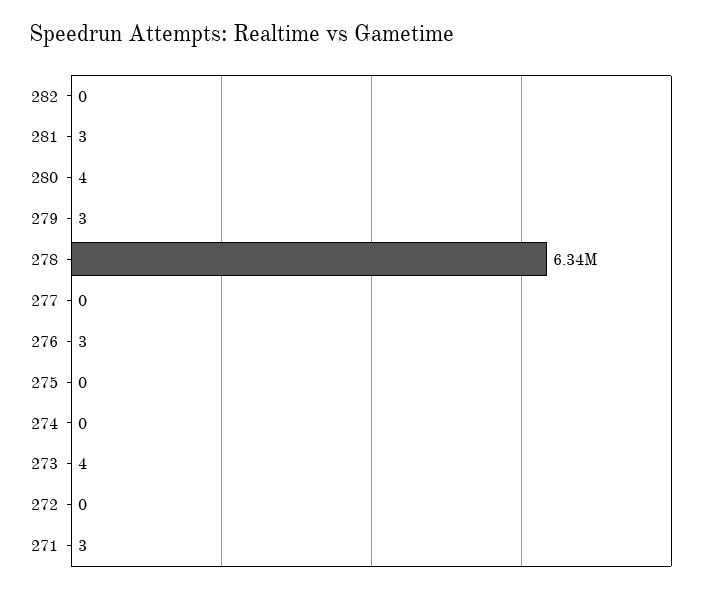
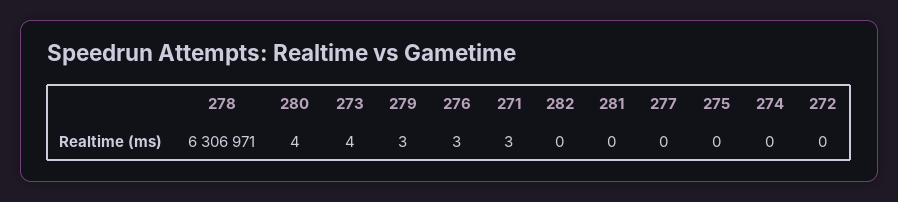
  {
    "282": 0,
-   "281": 3,
+   "281": 0,
    "280": 4,
    "279": 3,
-   "278": 6340000,
+   "278": 6306971,
    "277": 0,
    "276": 3,
    "275": 0,
    "274": 0,
    "273": 4,
    "272": 0,
    "271": 3
  }

